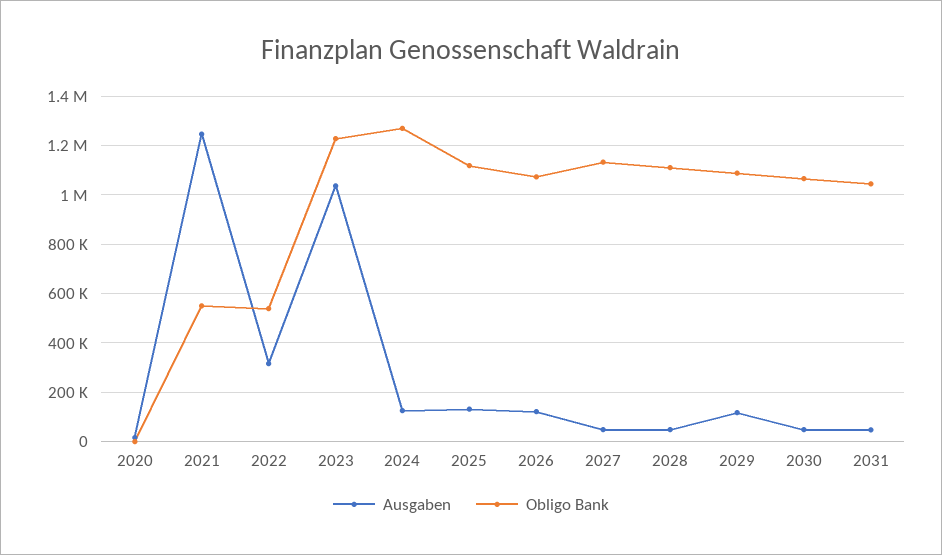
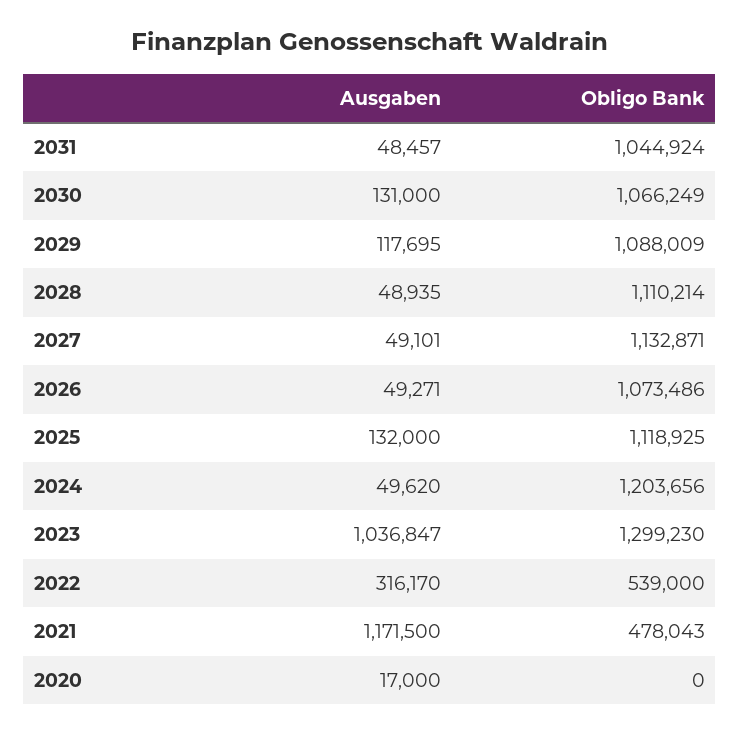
  {
    "Ausgaben": {
      "2020": 17000,
-     "2021": 1250000,
+     "2021": 1171500,
      "2022": 316170,
      "2023": 1036847,
-     "2024": 125000,
+     "2024": 49620,
      "2025": 132000,
-     "2026": 125000,
+     "2026": 49271,
      "2027": 49101,
      "2028": 48935,
      "2029": 117695,
-     "2030": 50000,
+     "2030": 131000,
      "2031": 48457
    },
    "Obligo Bank": {
      "2020": 0,
-     "2021": 550000,
+     "2021": 478043,
      "2022": 539000,
-     "2023": 1225000,
+     "2023": 1299230,
-     "2024": 1275000,
+     "2024": 1203656,
      "2025": 1118925,
      "2026": 1073486,
      "2027": 1132871,
      "2028": 1110214,
      "2029": 1088009,
      "2030": 1066249,
      "2031": 1044924
    }
  }

